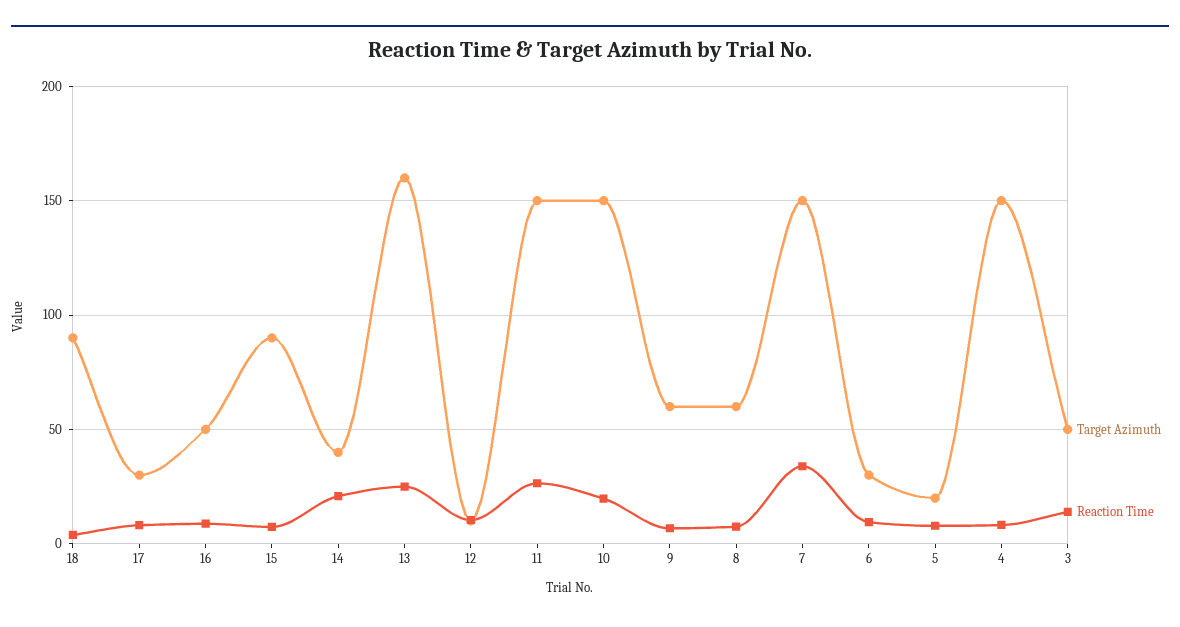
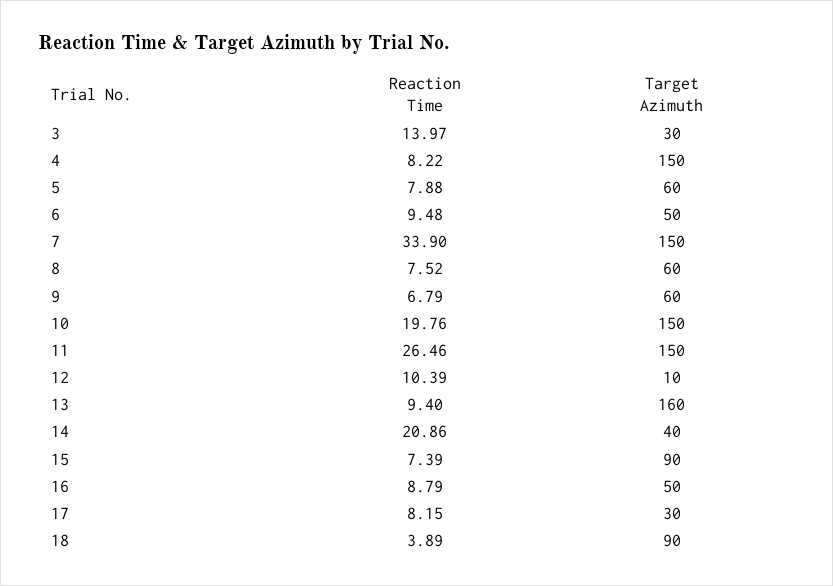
  {
    "Target Azimuth": {
      "18": 90,
      "17": 30,
      "16": 50,
      "15": 90,
      "14": 40,
      "13": 160,
      "12": 10,
      "11": 150,
      "10": 150,
      "9": 60,
      "8": 60,
      "7": 150,
-     "6": 30,
+     "6": 50,
-     "5": 20,
+     "5": 60,
      "4": 150,
-     "3": 50
+     "3": 30
    },
    "Reaction Time": {
      "18": 3.89,
      "17": 8.15,
      "16": 8.79,
      "15": 7.39,
      "14": 20.86,
-     "13": 25,
+     "13": 9.4,
      "12": 10.39,
      "11": 26.46,
      "10": 19.76,
      "9": 6.79,
      "8": 7.52,
      "7": 33.9,
      "6": 9.48,
      "5": 7.88,
      "4": 8.22,
      "3": 13.97
    }
  }

